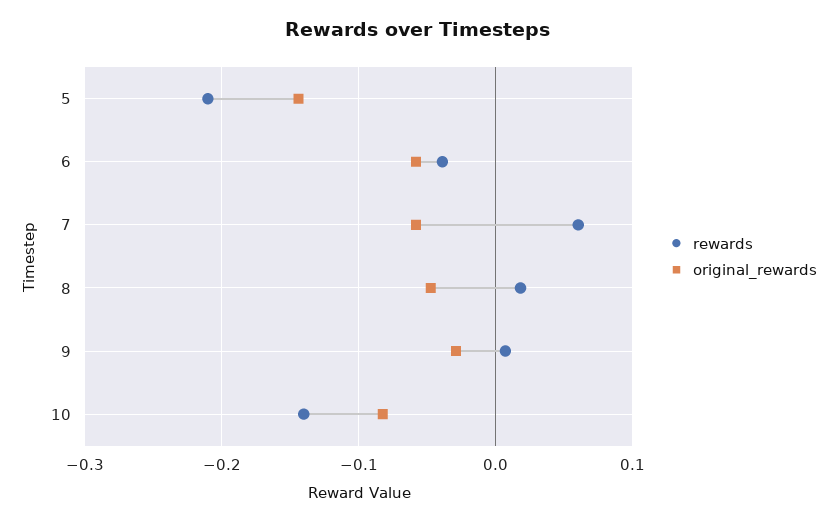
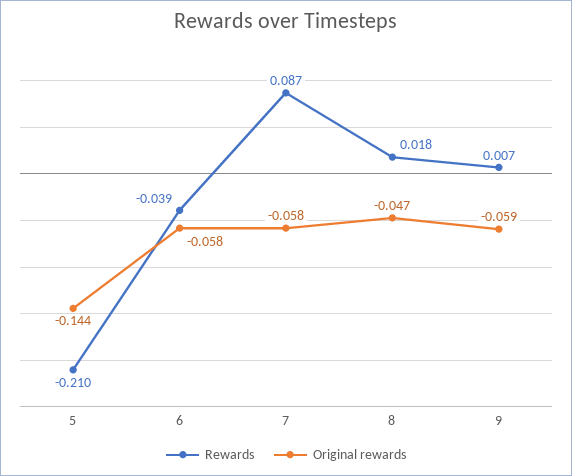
  {
    "rewards": {
      "5": -0.21,
      "6": -0.039,
-     "7": 0.06,
+     "7": 0.087,
      "8": 0.018,
-     "9": 0.007,
+     "9": 0.007
-     "10": -0.14
    },
    "original_rewards": {
      "5": -0.144,
      "6": -0.058,
      "7": -0.058,
      "8": -0.047,
-     "9": -0.03,
+     "9": -0.059
-     "10": -0.08
    }
  }

